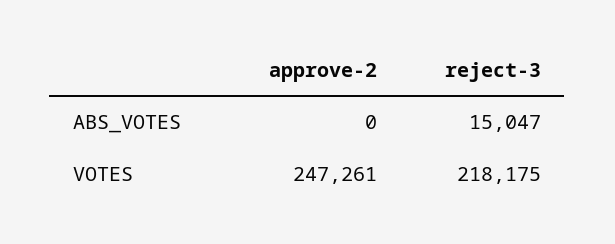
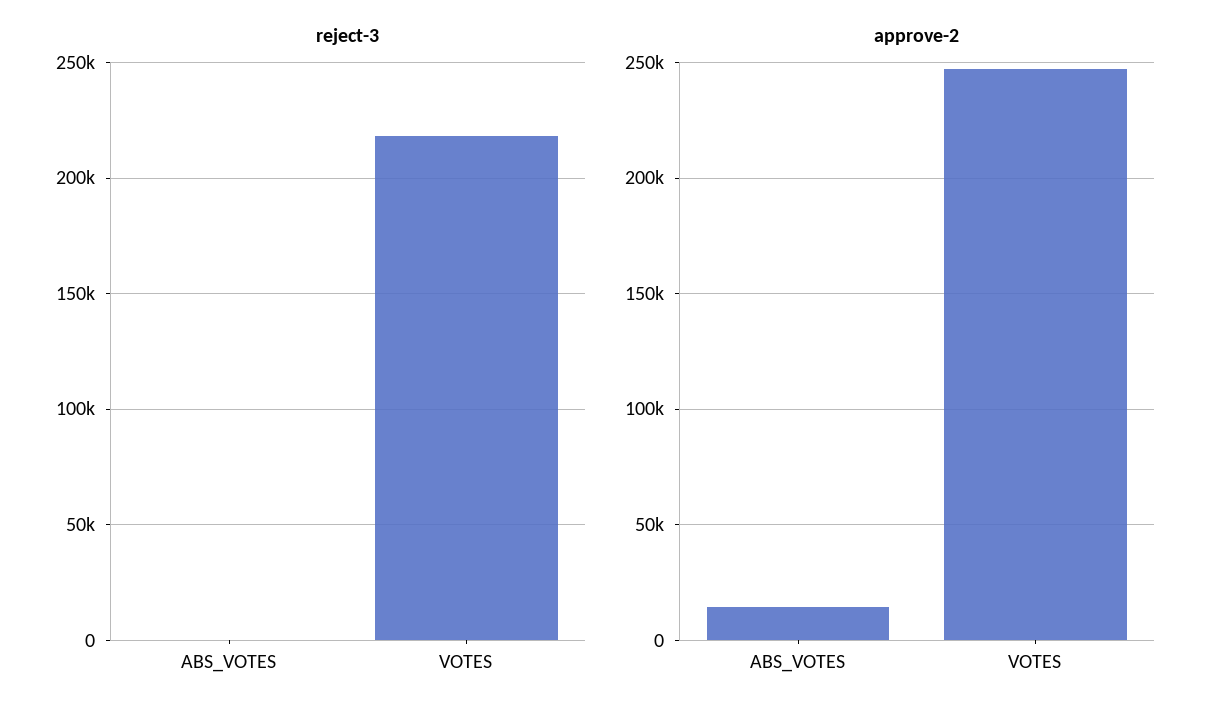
  {
    "approve-2": {
-     "ABS_VOTES": 0,
+     "ABS_VOTES": 15000,
      "VOTES": 247261
    },
    "reject-3": {
-     "ABS_VOTES": 15047,
+     "ABS_VOTES": 0,
      "VOTES": 218175
    }
  }

